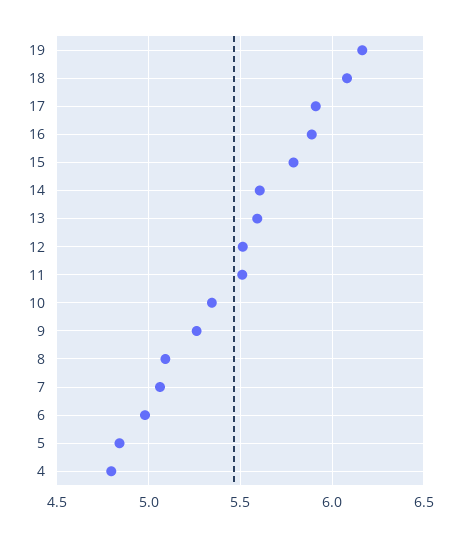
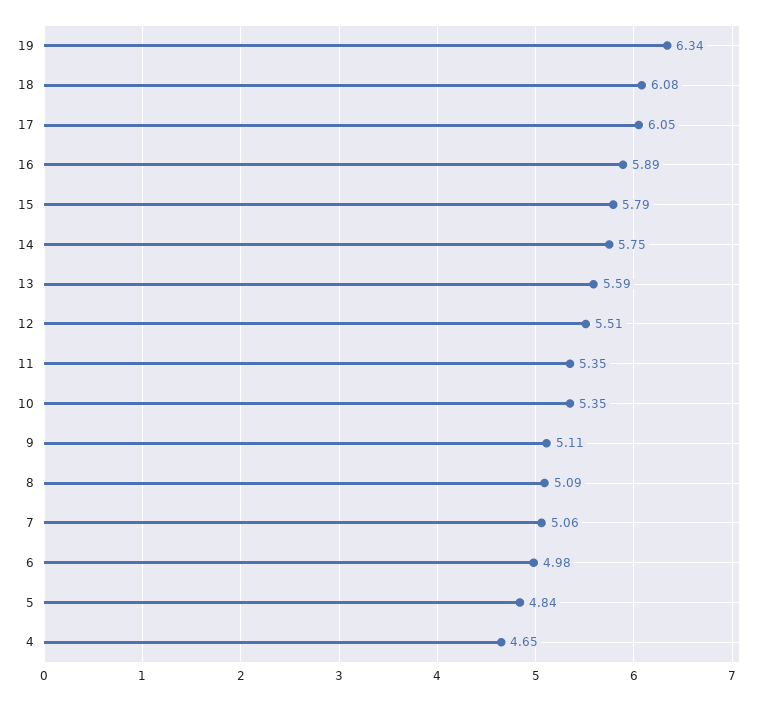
  {
-   "19": 6.15,
+   "19": 6.34,
    "18": 6.08,
-   "17": 5.9,
+   "17": 6.05,
    "16": 5.89,
    "15": 5.79,
-   "14": 5.6,
+   "14": 5.75,
    "13": 5.59,
    "12": 5.51,
-   "11": 5.5,
+   "11": 5.35,
    "10": 5.35,
-   "9": 5.25,
+   "9": 5.11,
    "8": 5.09,
    "7": 5.06,
    "6": 4.98,
    "5": 4.84,
-   "4": 4.8
+   "4": 4.65
  }

